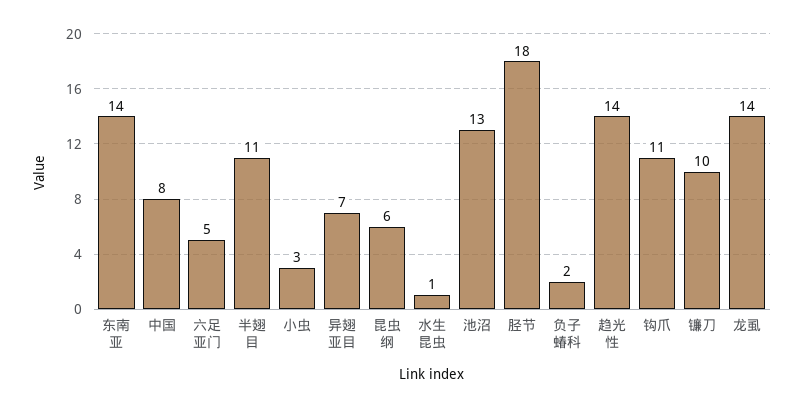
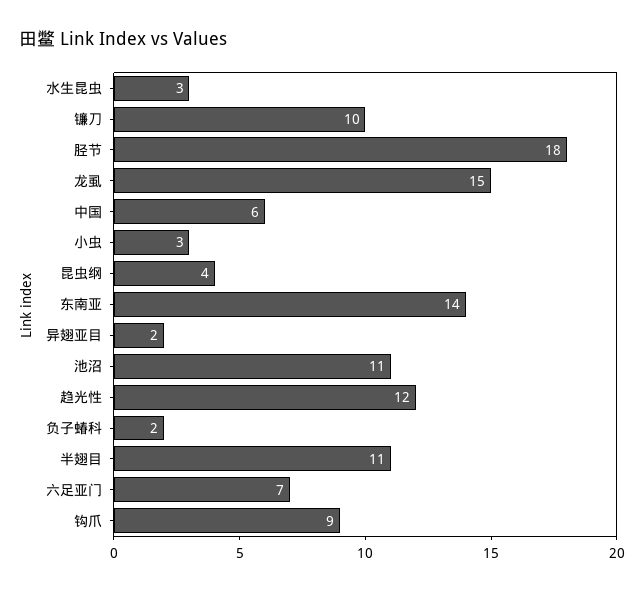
  {
    "东南亚": 14,
-   "中国": 8,
+   "中国": 6,
-   "六足亚门": 5,
+   "六足亚门": 7,
    "半翅目": 11,
    "小虫": 3,
-   "异翅亚目": 7,
+   "异翅亚目": 2,
-   "昆虫纲": 6,
+   "昆虫纲": 4,
-   "水生昆虫": 1,
+   "水生昆虫": 3,
-   "池沼": 13,
+   "池沼": 11,
    "胫节": 18,
    "负子蝽科": 2,
-   "趋光性": 14,
+   "趋光性": 12,
-   "钩爪": 11,
+   "钩爪": 9,
    "镰刀": 10,
-   "龙虱": 14
+   "龙虱": 15
  }

